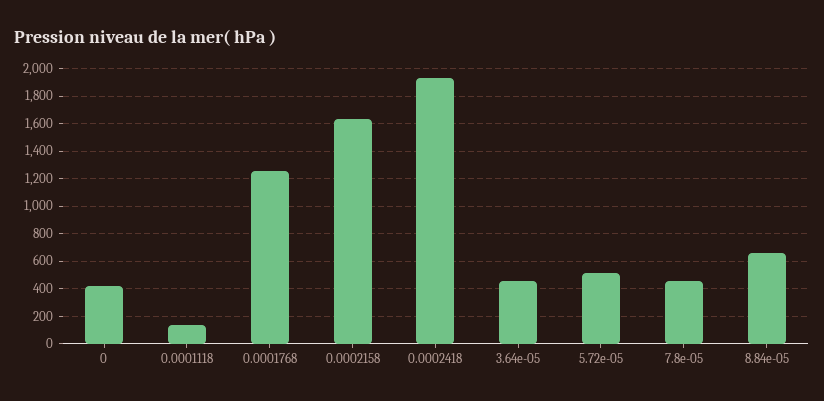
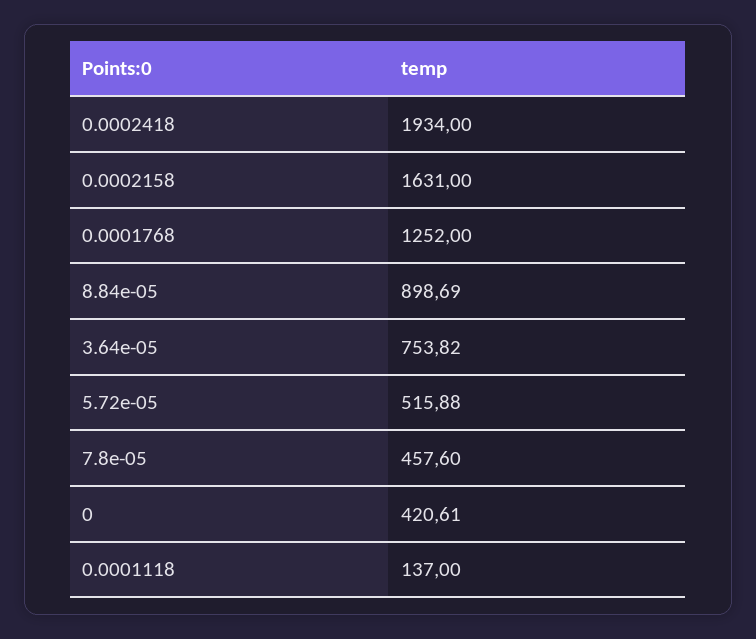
  {
    "0": 420.61,
    "0.0001118": 137,
    "0.0001768": 1252,
    "0.0002158": 1631,
    "0.0002418": 1934,
-   "3.64e-05": 450,
+   "3.64e-05": 753.82,
    "5.72e-05": 515.88,
    "7.8e-05": 457.6,
-   "8.84e-05": 650
+   "8.84e-05": 898.69
  }

